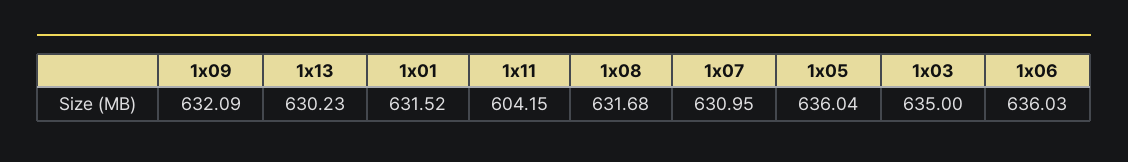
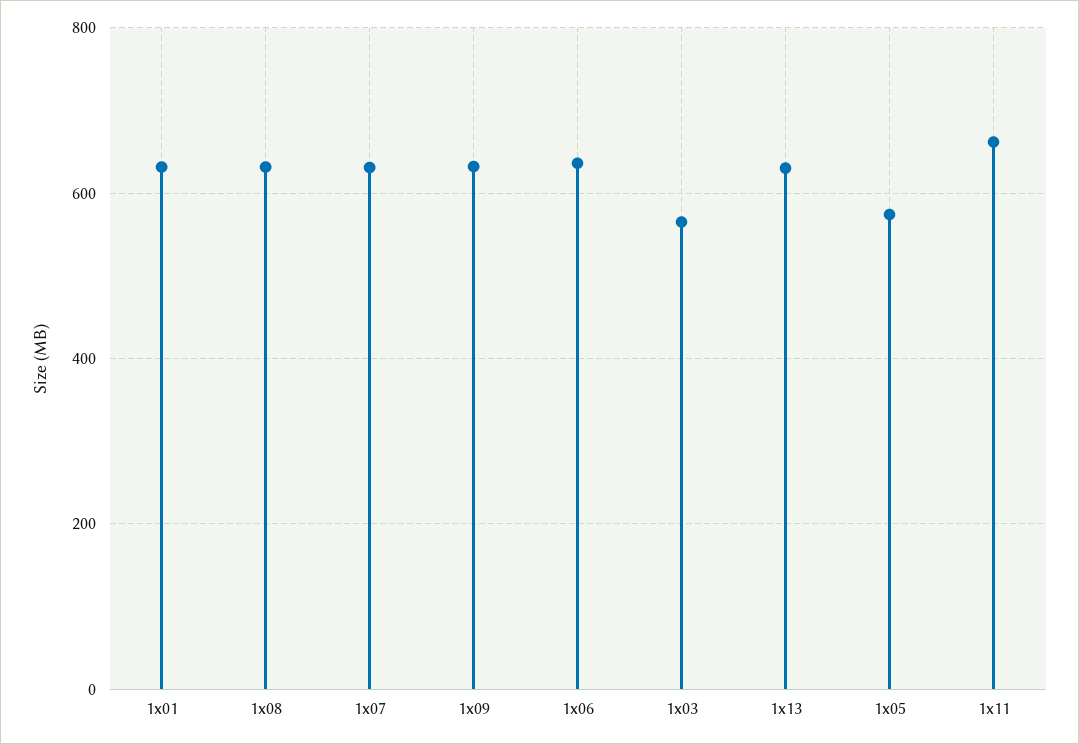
  {
    "1x09": 632.09,
    "1x13": 630.23,
    "1x01": 631.52,
-   "1x11": 604.15,
+   "1x11": 660,
    "1x08": 631.68,
    "1x07": 630.95,
-   "1x05": 636.04,
+   "1x05": 580,
-   "1x03": 635,
+   "1x03": 560,
    "1x06": 636.03
  }

